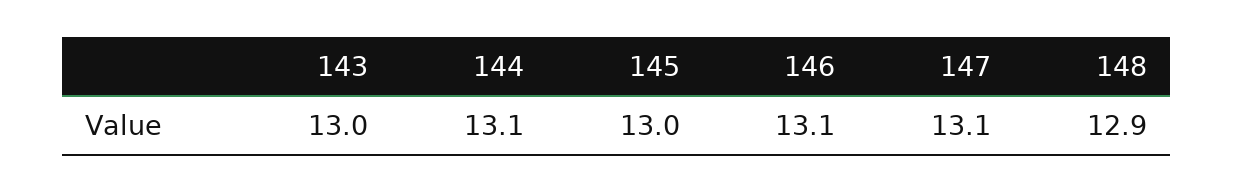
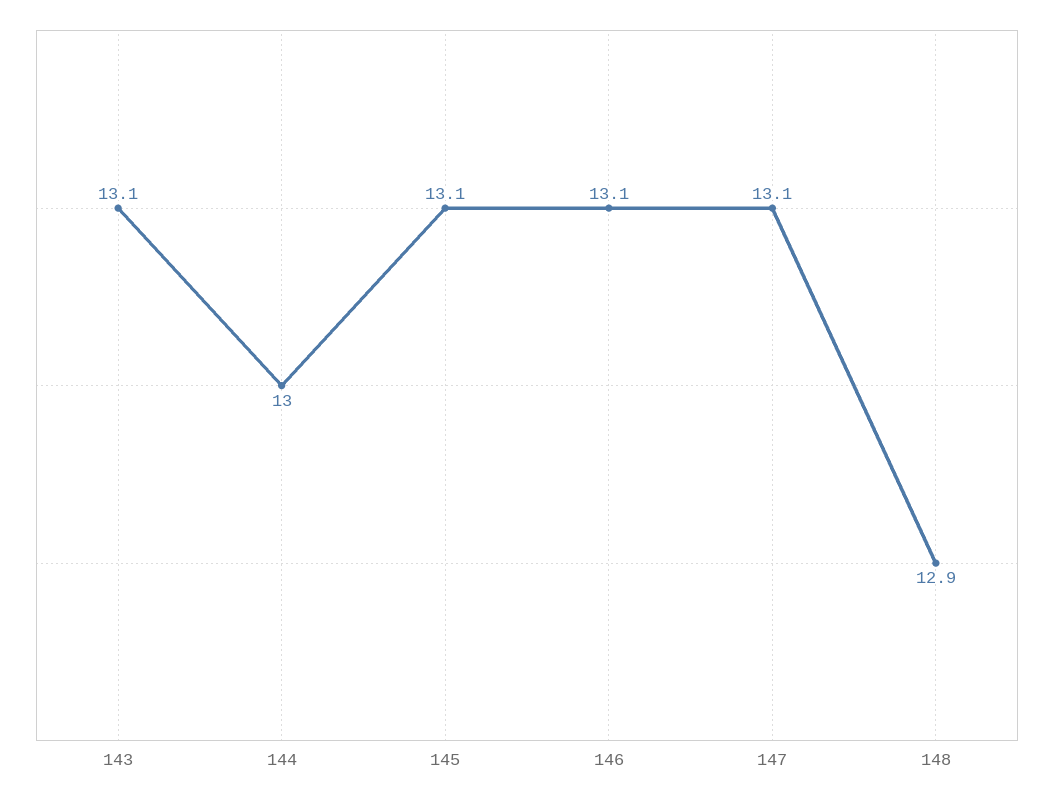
  {
-   "143": 13,
+   "143": 13.1,
-   "144": 13.1,
+   "144": 13,
-   "145": 13,
+   "145": 13.1,
    "146": 13.1,
    "147": 13.1,
    "148": 12.9
  }

